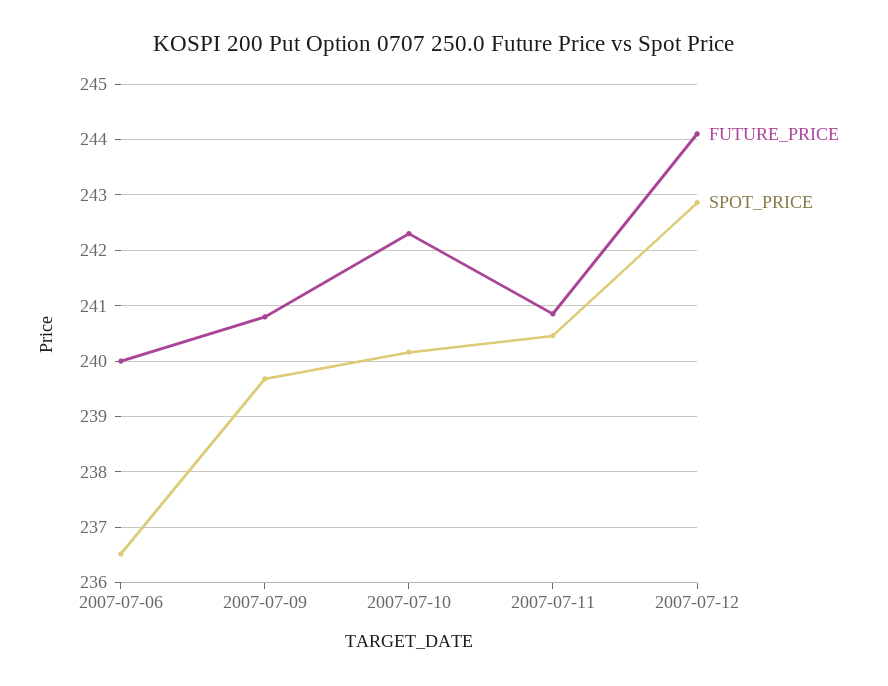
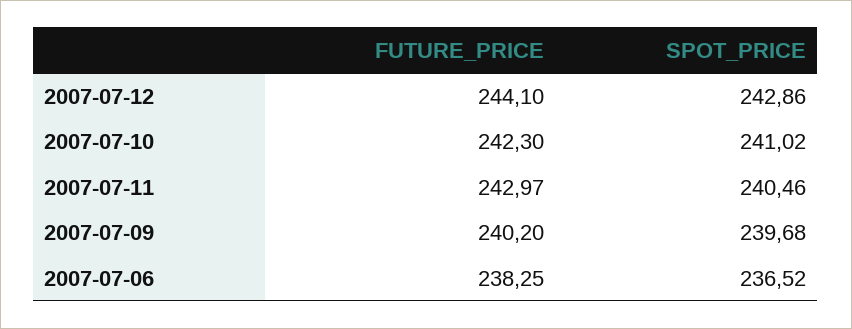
  {
    "FUTURE_PRICE": {
-     "2007-07-06": 240,
+     "2007-07-06": 238.25,
-     "2007-07-09": 240.8,
+     "2007-07-09": 240.2,
      "2007-07-10": 242.3,
-     "2007-07-11": 240.8,
+     "2007-07-11": 242.97,
      "2007-07-12": 244.1
    },
    "SPOT_PRICE": {
      "2007-07-06": 236.52,
      "2007-07-09": 239.68,
-     "2007-07-10": 240.2,
+     "2007-07-10": 241.02,
      "2007-07-11": 240.46,
      "2007-07-12": 242.86
    }
  }

